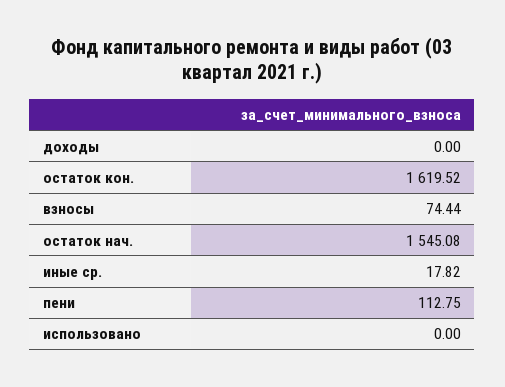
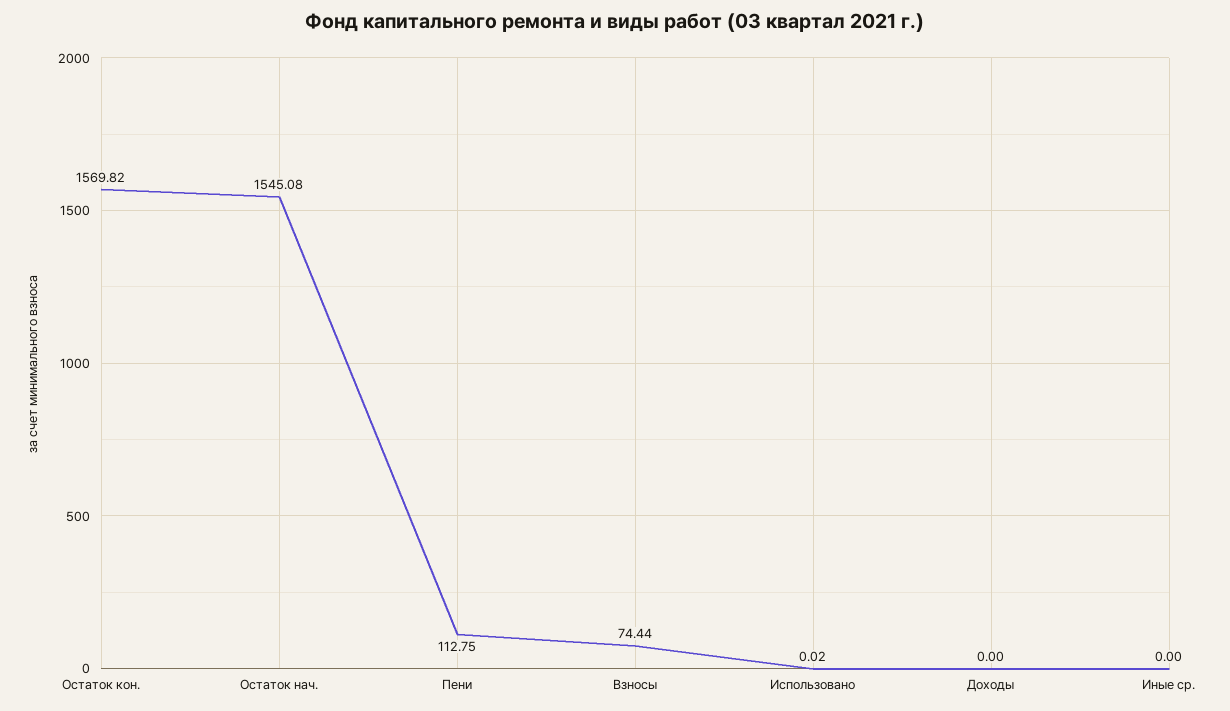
  {
    "доходы": 0,
-   "остаток кон.": 1619.52,
+   "остаток кон.": 1569.82,
    "взносы": 74.44,
    "остаток нач.": 1545.08,
-   "иные ср.": 17.82,
+   "иные ср.": 0,
    "пени": 112.75,
-   "использовано": 0
+   "использовано": 0.02
  }

